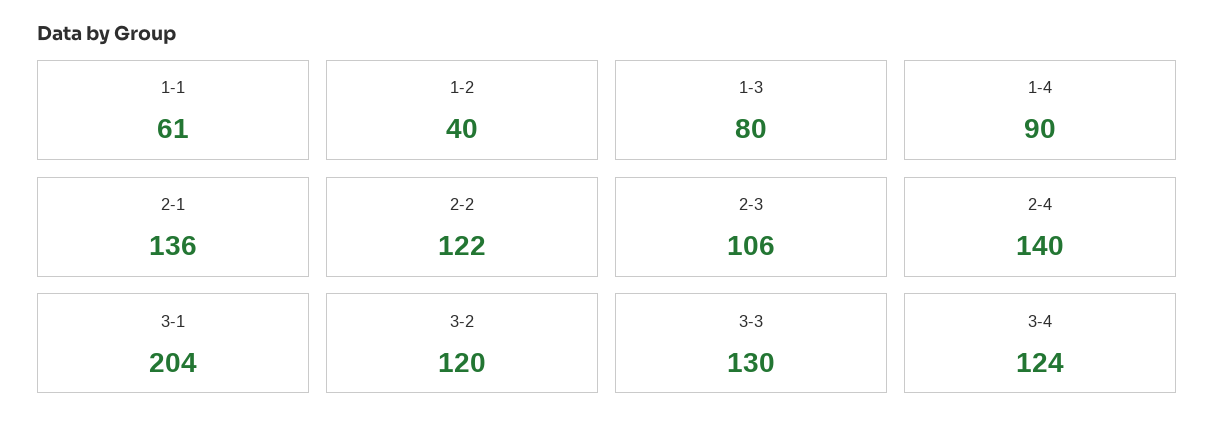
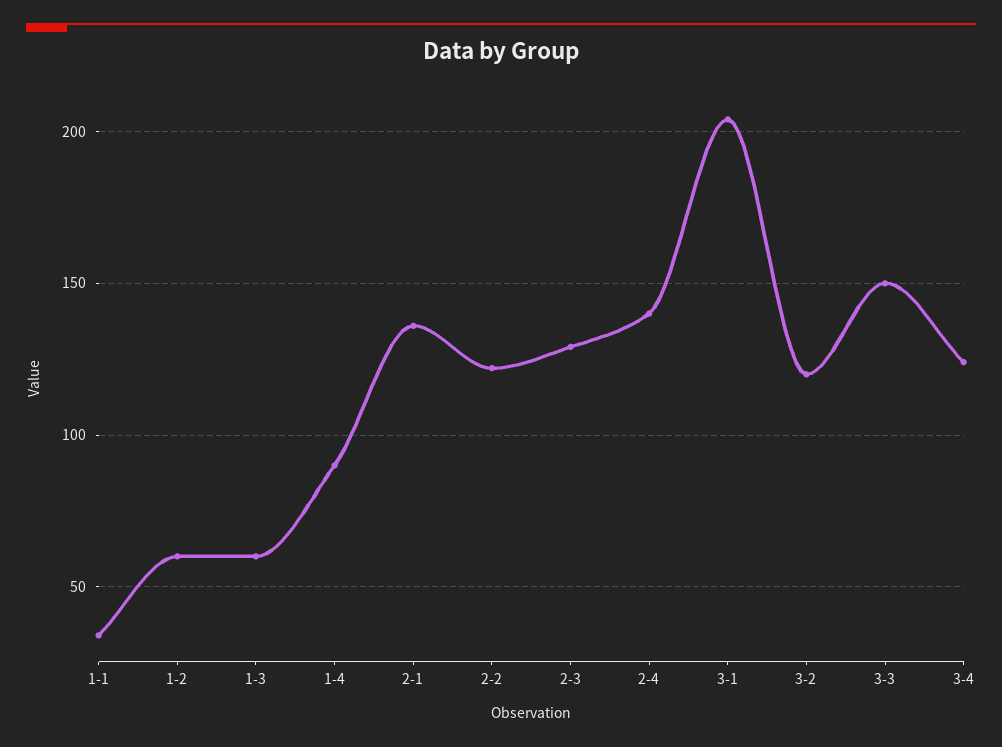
  {
-   "1-1": 61,
+   "1-1": 35,
-   "1-2": 40,
+   "1-2": 60,
-   "1-3": 80,
+   "1-3": 60,
    "1-4": 90,
    "2-1": 136,
    "2-2": 122,
-   "2-3": 106,
+   "2-3": 130,
    "2-4": 140,
    "3-1": 204,
    "3-2": 120,
-   "3-3": 130,
+   "3-3": 150,
    "3-4": 124
  }

